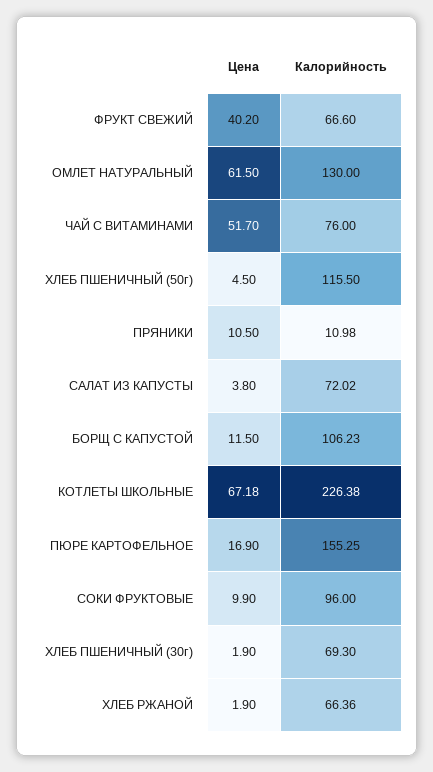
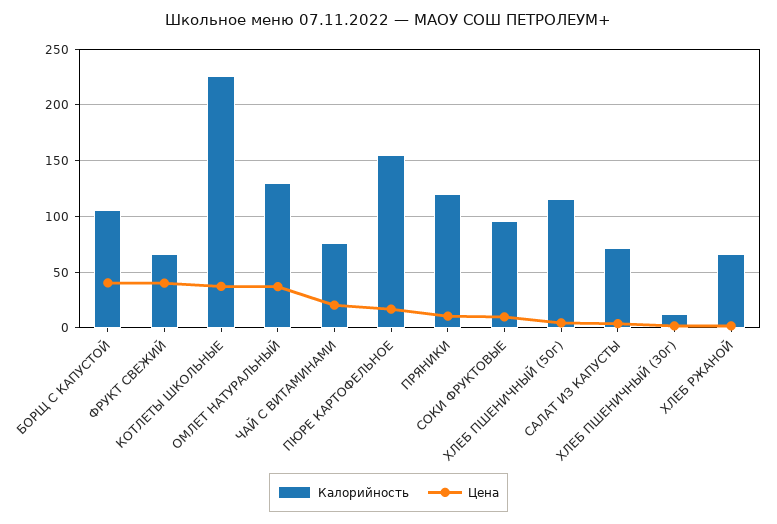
  {
    "Цена": {
      "ФРУКТ СВЕЖИЙ": 40.2,
-     "ОМЛЕТ НАТУРАЛЬНЫЙ": 61.5,
+     "ОМЛЕТ НАТУРАЛЬНЫЙ": 40,
-     "ЧАЙ С ВИТАМИНАМИ": 51.7,
+     "ЧАЙ С ВИТАМИНАМИ": 20,
      "ХЛЕБ ПШЕНИЧНЫЙ (50г)": 4.5,
      "ПРЯНИКИ": 10.5,
      "САЛАТ ИЗ КАПУСТЫ": 3.8,
-     "БОРЩ С КАПУСТОЙ": 11.5,
+     "БОРЩ С КАПУСТОЙ": 40,
-     "КОТЛЕТЫ ШКОЛЬНЫЕ": 67.18,
+     "КОТЛЕТЫ ШКОЛЬНЫЕ": 40,
      "ПЮРЕ КАРТОФЕЛЬНОЕ": 16.9,
      "СОКИ ФРУКТОВЫЕ": 9.9,
      "ХЛЕБ ПШЕНИЧНЫЙ (30г)": 1.9,
      "ХЛЕБ РЖАНОЙ": 1.9
    },
    "Калорийность": {
      "ФРУКТ СВЕЖИЙ": 66.6,
      "ОМЛЕТ НАТУРАЛЬНЫЙ": 130,
      "ЧАЙ С ВИТАМИНАМИ": 76,
      "ХЛЕБ ПШЕНИЧНЫЙ (50г)": 115.5,
-     "ПРЯНИКИ": 10.98,
+     "ПРЯНИКИ": 120,
      "САЛАТ ИЗ КАПУСТЫ": 72.02,
      "БОРЩ С КАПУСТОЙ": 106.23,
      "КОТЛЕТЫ ШКОЛЬНЫЕ": 226.38,
      "ПЮРЕ КАРТОФЕЛЬНОЕ": 155.25,
      "СОКИ ФРУКТОВЫЕ": 96,
-     "ХЛЕБ ПШЕНИЧНЫЙ (30г)": 69.3,
+     "ХЛЕБ ПШЕНИЧНЫЙ (30г)": 10,
      "ХЛЕБ РЖАНОЙ": 66.36
    }
  }

